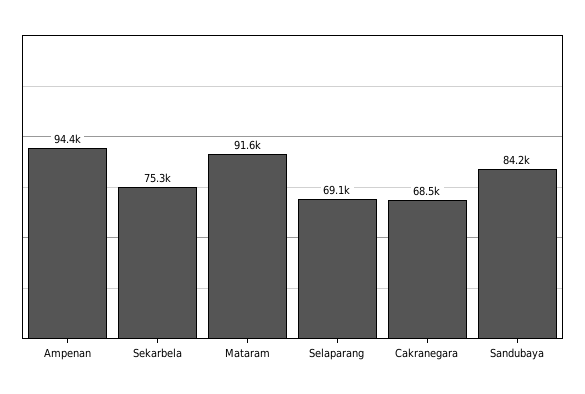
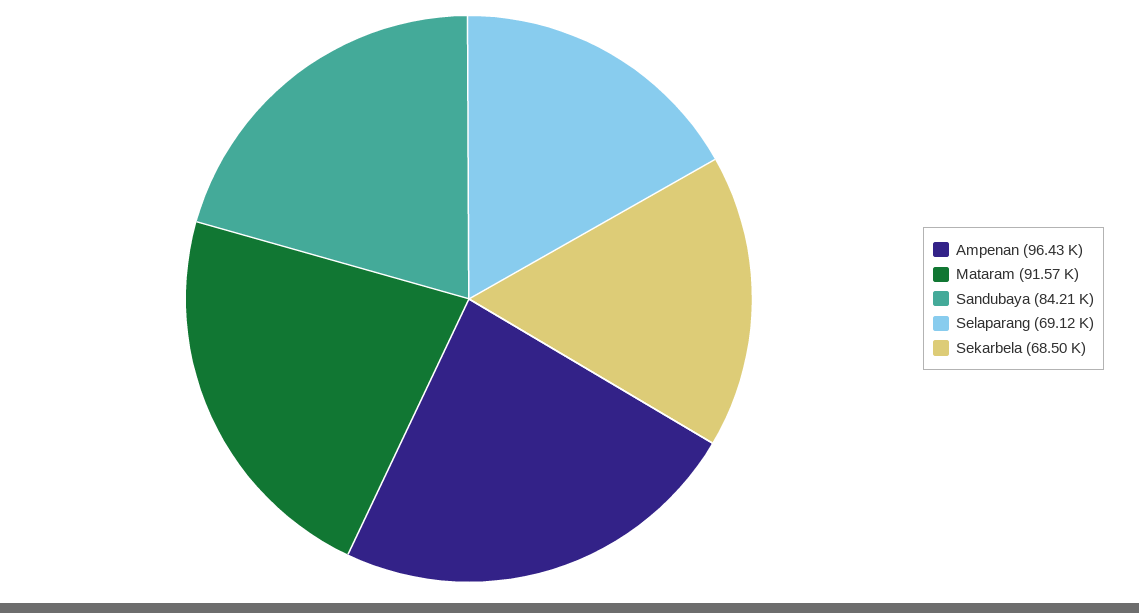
  {
-   "Ampenan": 94400,
+   "Ampenan": 96430,
-   "Sekarbela": 75300,
+   "Sekarbela": 68500,
    "Mataram": 91570,
    "Selaparang": 69120,
-   "Cakranegara": 68500,
    "Sandubaya": 84210
  }

